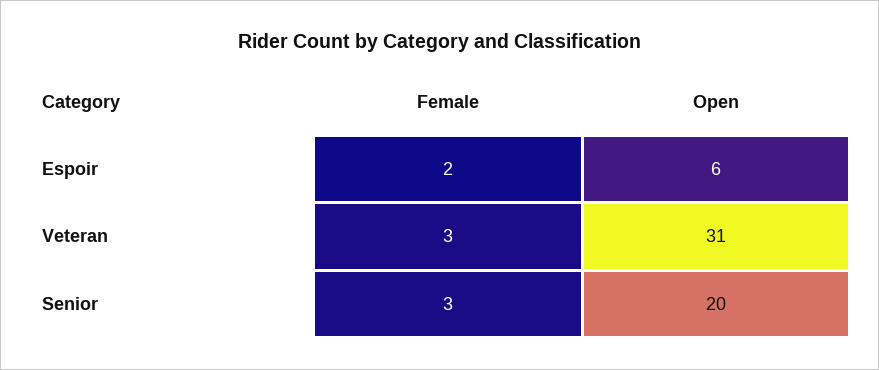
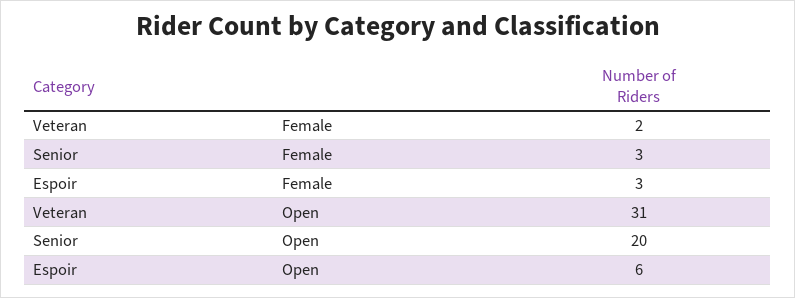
  {
    "Female": {
-     "Espoir": 2,
+     "Espoir": 3,
-     "Veteran": 3,
+     "Veteran": 2,
      "Senior": 3
    },
    "Open": {
      "Espoir": 6,
      "Veteran": 31,
      "Senior": 20
    }
  }

